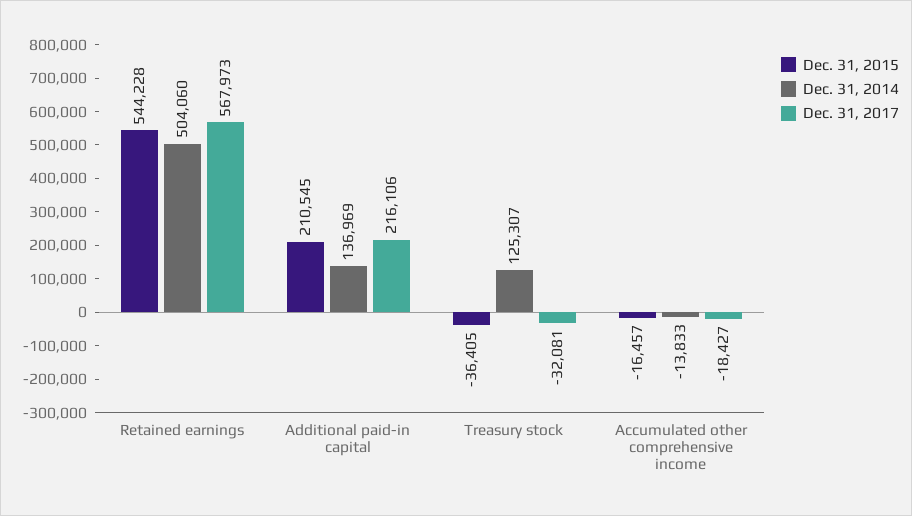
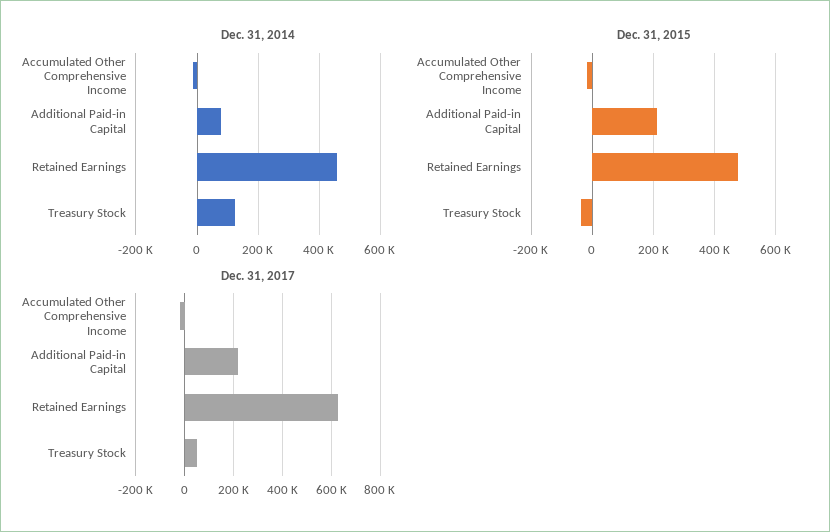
  {
    "Dec. 31, 2015": {
-     "Retained earnings": 544228,
+     "Retained earnings": 480000,
      "Additional paid-in capital": 210545,
      "Treasury stock": -36405,
      "Accumulated other comprehensive income": -16457
    },
    "Dec. 31, 2014": {
-     "Retained earnings": 504060,
+     "Retained earnings": 460000,
-     "Additional paid-in capital": 136969,
+     "Additional paid-in capital": 80000,
      "Treasury stock": 125307,
      "Accumulated other comprehensive income": -13833
    },
    "Dec. 31, 2017": {
-     "Retained earnings": 567973,
+     "Retained earnings": 625000,
      "Additional paid-in capital": 216106,
-     "Treasury stock": -32081,
+     "Treasury stock": 50000,
      "Accumulated other comprehensive income": -18427
    }
  }

